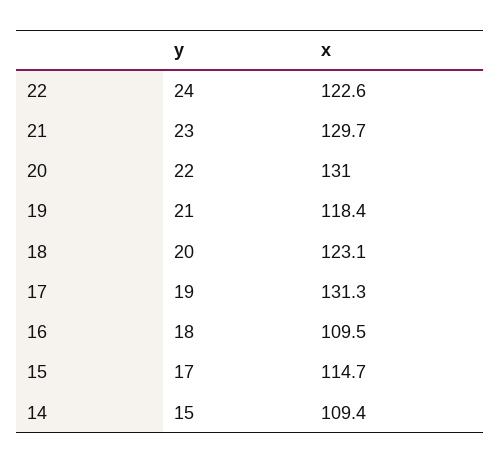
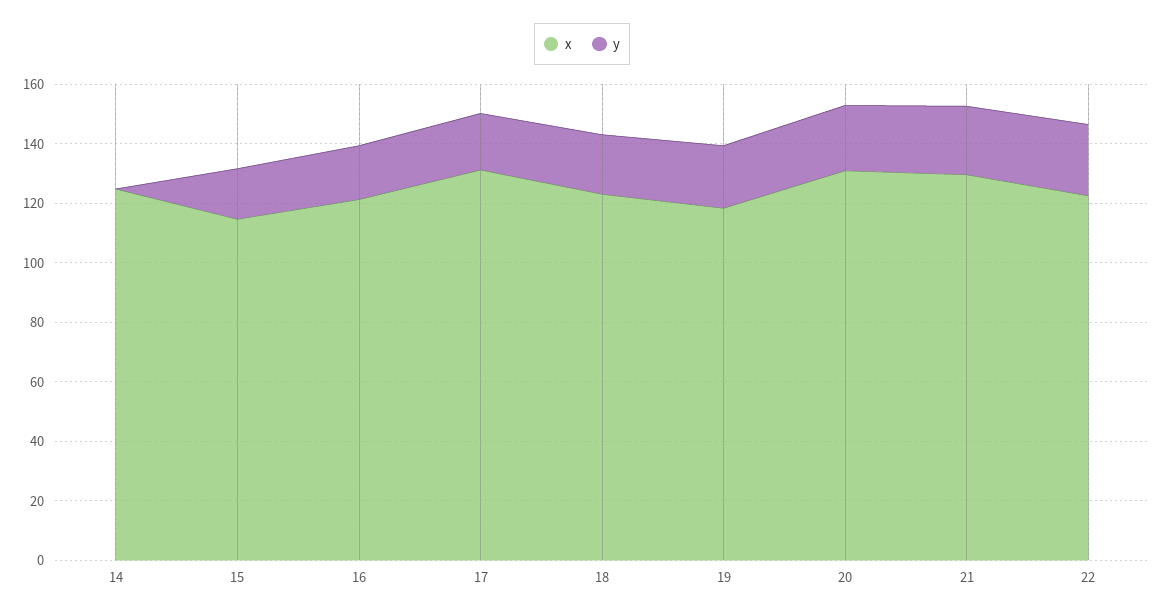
  {
    "y": {
      "22": 24,
      "21": 23,
      "20": 22,
      "19": 21,
      "18": 20,
      "17": 19,
      "16": 18,
      "15": 17,
-     "14": 15
+     "14": 0
    },
    "x": {
      "22": 122.6,
      "21": 129.7,
      "20": 131,
      "19": 118.4,
      "18": 123.1,
      "17": 131.3,
-     "16": 109.5,
+     "16": 120,
      "15": 114.7,
-     "14": 109.4
+     "14": 125
    }
  }

